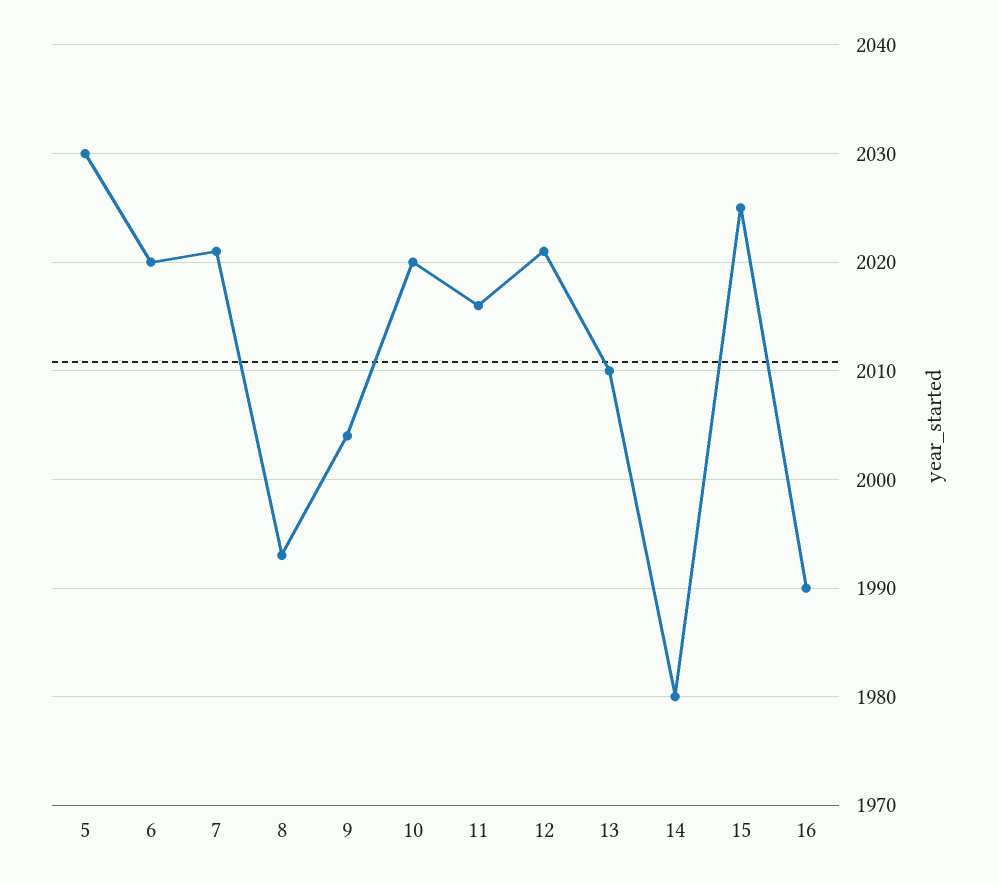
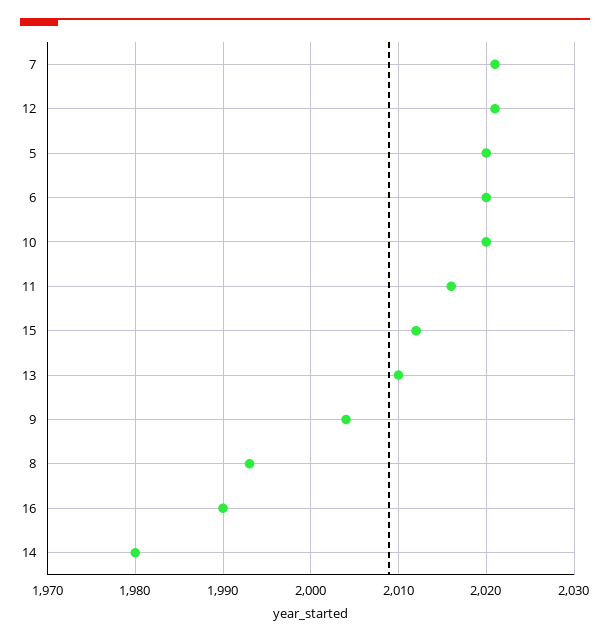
  {
-   "5": 2030,
+   "5": 2020,
    "6": 2020,
    "7": 2021,
    "8": 1993,
    "9": 2004,
    "10": 2020,
    "11": 2016,
    "12": 2021,
    "13": 2010,
    "14": 1980,
-   "15": 2025,
+   "15": 2012,
    "16": 1990
  }

